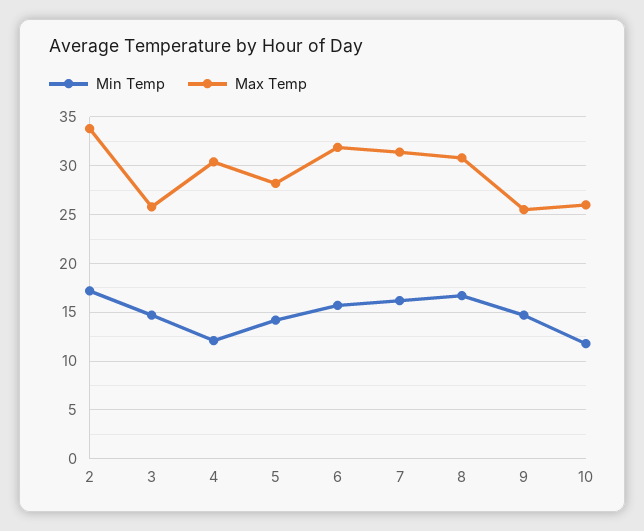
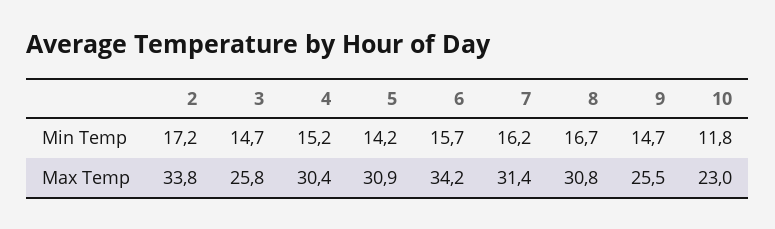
  {
    "Min Temp": {
      "2": 17.2,
      "3": 14.7,
-     "4": 12,
+     "4": 15.2,
      "5": 14.2,
      "6": 15.7,
      "7": 16.2,
      "8": 16.7,
      "9": 14.7,
      "10": 11.8
    },
    "Max Temp": {
      "2": 33.8,
      "3": 25.8,
      "4": 30.4,
-     "5": 28,
+     "5": 30.9,
-     "6": 32,
+     "6": 34.2,
      "7": 31.4,
      "8": 30.8,
      "9": 25.5,
-     "10": 26
+     "10": 23
    }
  }

